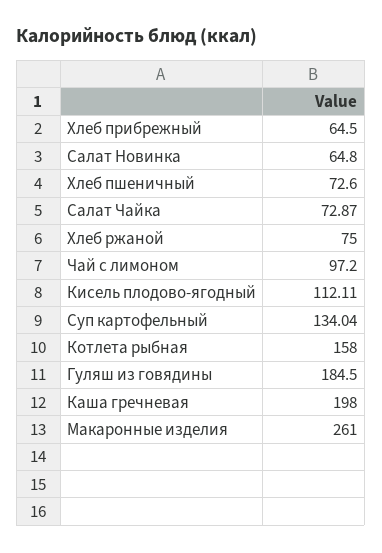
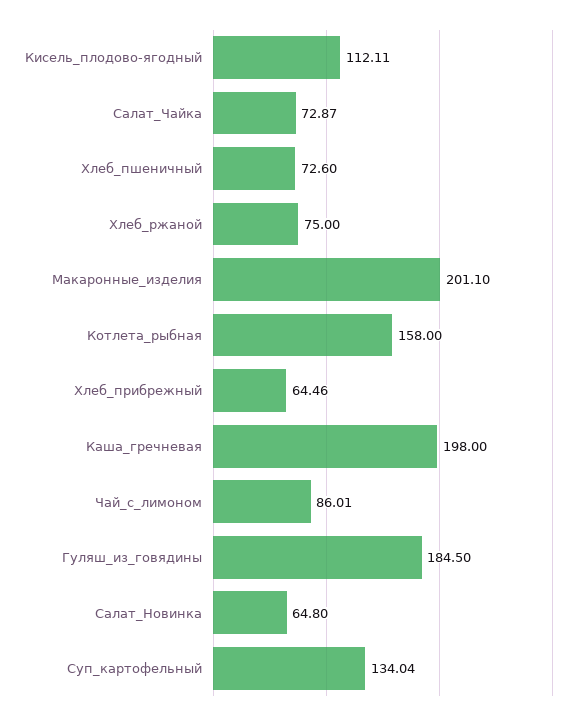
  {
-   "Хлеб прибрежный": 64.5,
+   "Хлеб прибрежный": 64.46,
    "Салат Новинка": 64.8,
    "Хлеб пшеничный": 72.6,
    "Салат Чайка": 72.87,
    "Хлеб ржаной": 75,
-   "Чай с лимоном": 97.2,
+   "Чай с лимоном": 86.01,
    "Кисель плодово-ягодный": 112.11,
    "Суп картофельный": 134.04,
    "Котлета рыбная": 158,
    "Гуляш из говядины": 184.5,
    "Каша гречневая": 198,
-   "Макаронные изделия": 261
+   "Макаронные изделия": 201.1
  }

